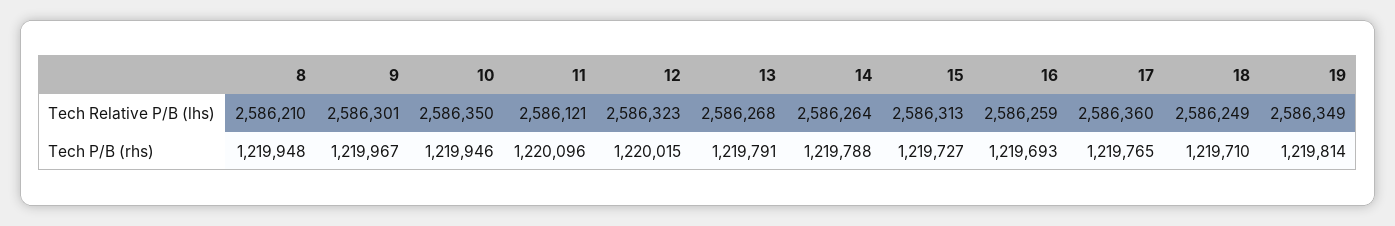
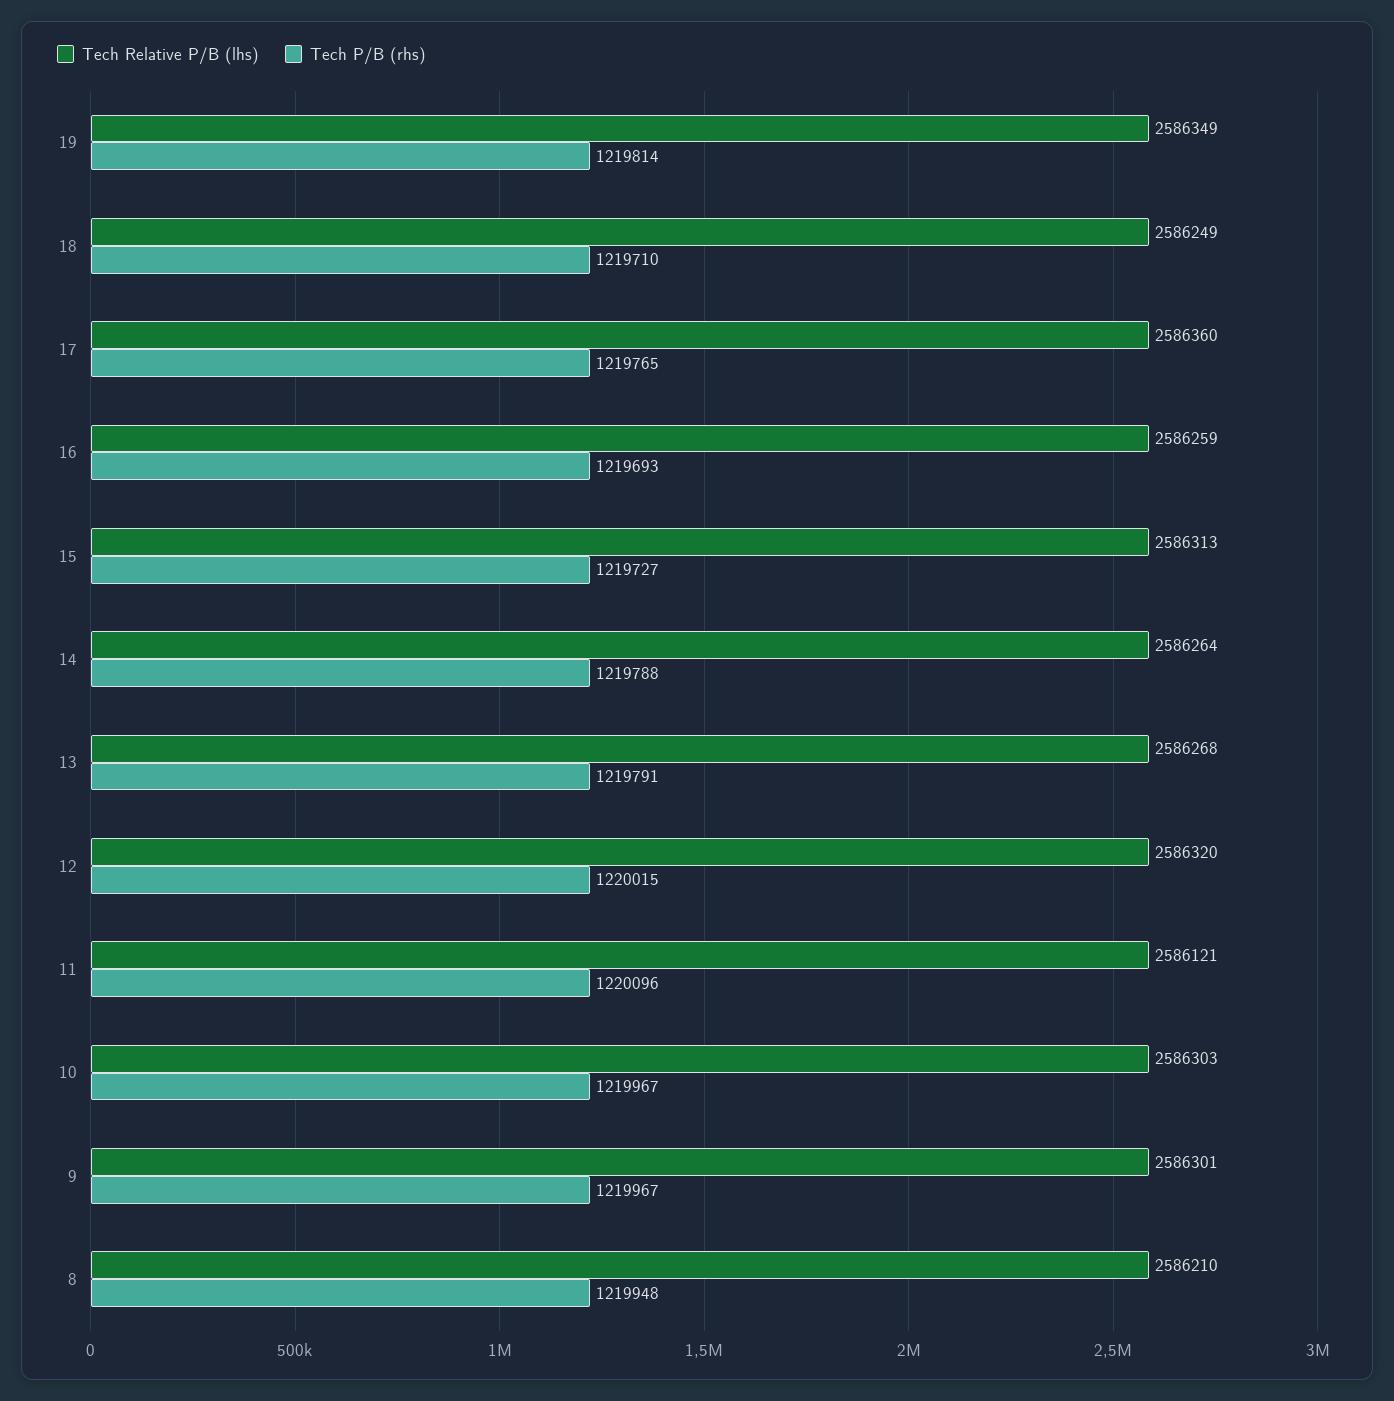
  {
    "Tech Relative P/B (lhs)": {
      "8": 2586210,
      "9": 2586301,
-     "10": 2586350,
+     "10": 2586303,
      "11": 2586121,
-     "12": 2586323,
+     "12": 2586320,
      "13": 2586268,
      "14": 2586264,
      "15": 2586313,
      "16": 2586259,
      "17": 2586360,
      "18": 2586249,
      "19": 2586349
    },
    "Tech P/B (rhs)": {
      "8": 1219948,
      "9": 1219967,
-     "10": 1219946,
+     "10": 1219967,
      "11": 1220096,
      "12": 1220015,
      "13": 1219791,
      "14": 1219788,
      "15": 1219727,
      "16": 1219693,
      "17": 1219765,
      "18": 1219710,
      "19": 1219814
    }
  }

